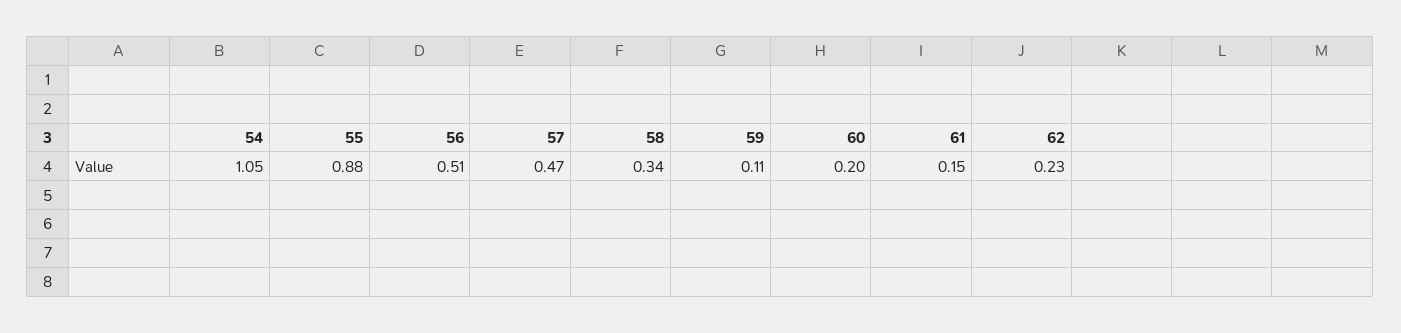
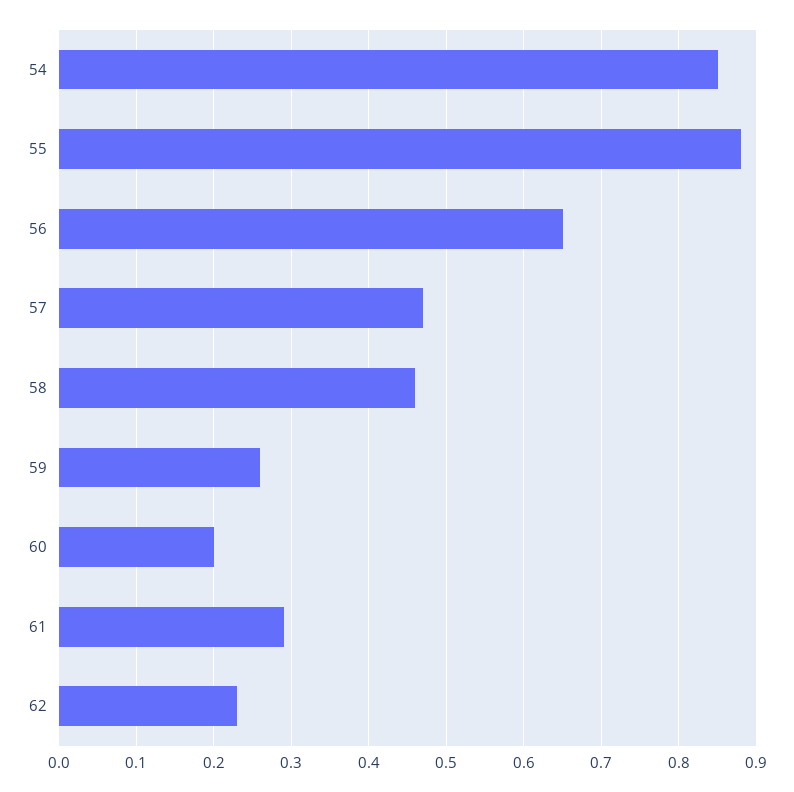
  {
-   "54": 1.05,
+   "54": 0.85,
    "55": 0.88,
-   "56": 0.51,
+   "56": 0.65,
    "57": 0.47,
-   "58": 0.34,
+   "58": 0.46,
-   "59": 0.11,
+   "59": 0.26,
    "60": 0.2,
-   "61": 0.15,
+   "61": 0.29,
    "62": 0.23
  }

